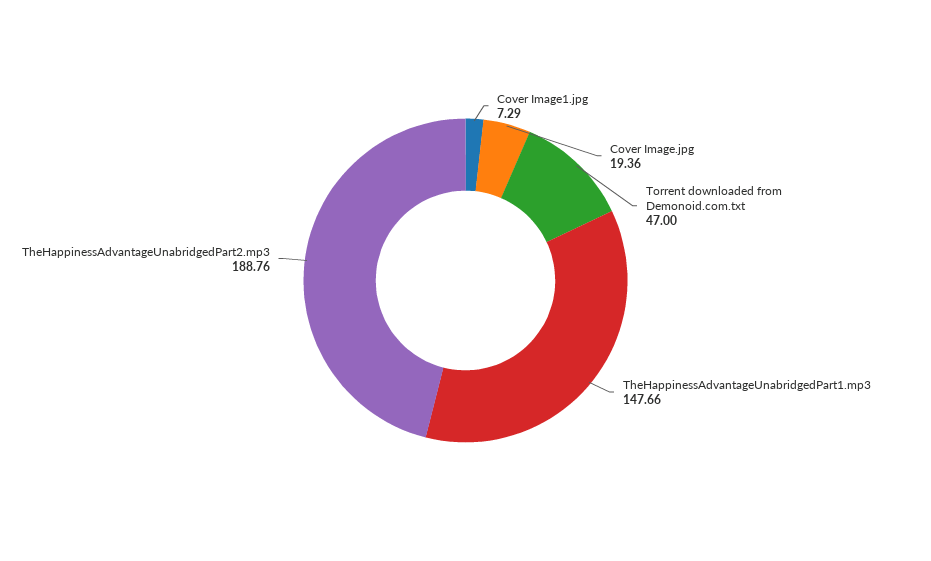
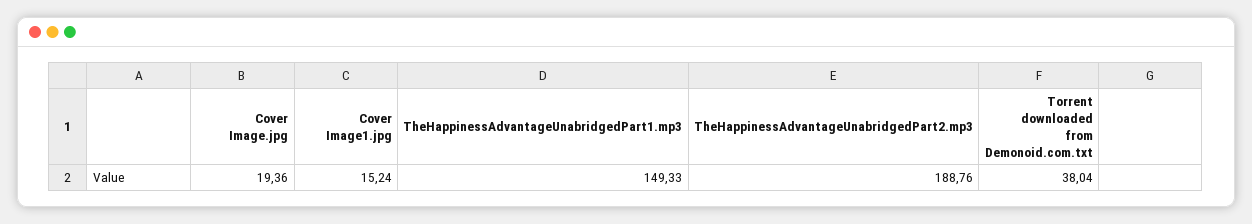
  {
-   "Cover Image1.jpg": 7.29,
+   "Cover Image1.jpg": 15.24,
    "Cover Image.jpg": 19.36,
-   "Torrent downloaded from Demonoid.com.txt": 47,
+   "Torrent downloaded from Demonoid.com.txt": 38.04,
-   "TheHappinessAdvantageUnabridgedPart1.mp3": 147.66,
+   "TheHappinessAdvantageUnabridgedPart1.mp3": 149.33,
    "TheHappinessAdvantageUnabridgedPart2.mp3": 188.76
  }

